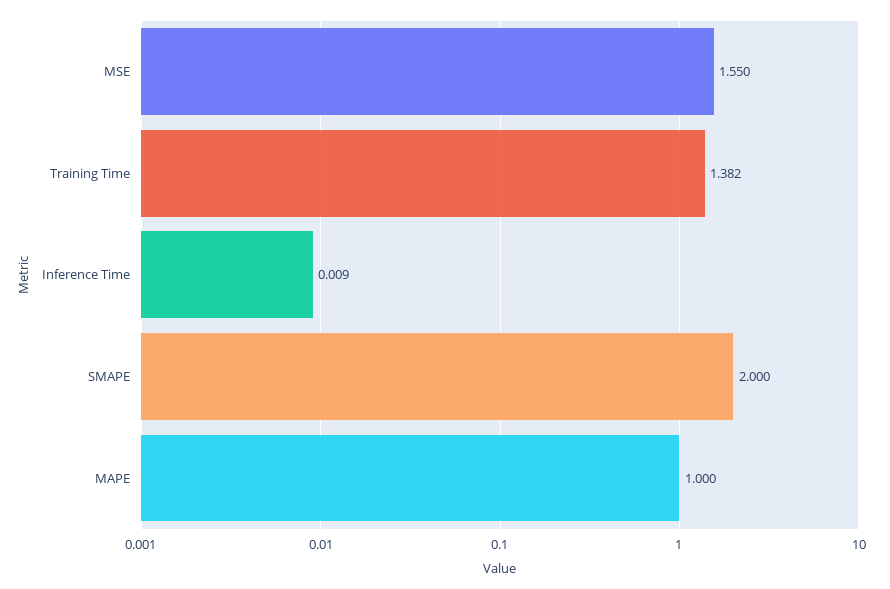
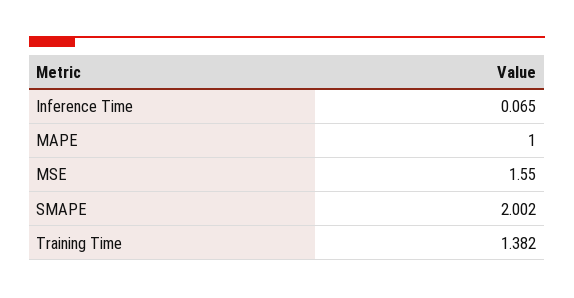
  {
    "MSE": 1.55,
    "Training Time": 1.382,
-   "Inference Time": 0.009,
+   "Inference Time": 0.065,
-   "SMAPE": 2,
+   "SMAPE": 2.002,
    "MAPE": 1
  }

